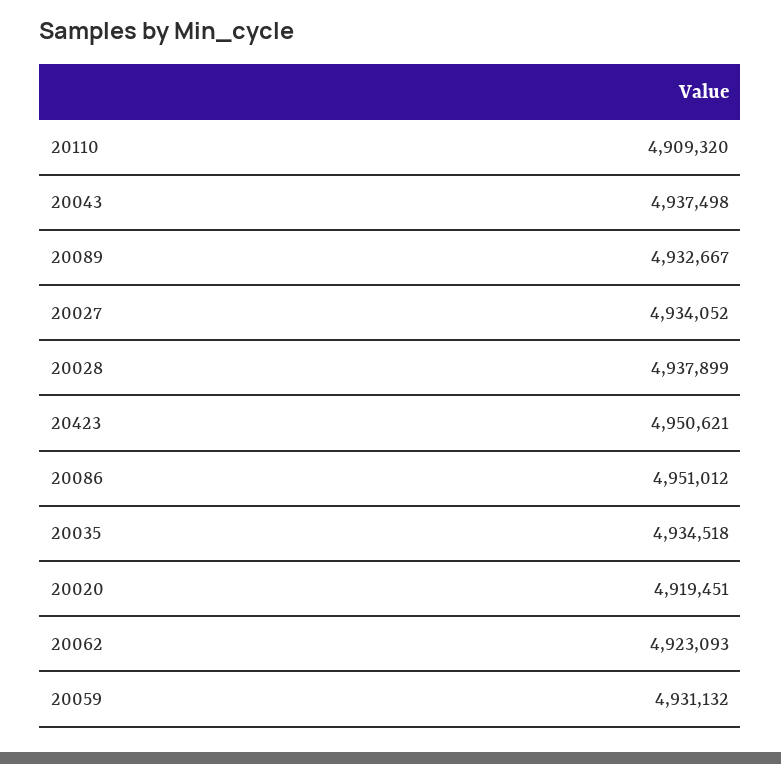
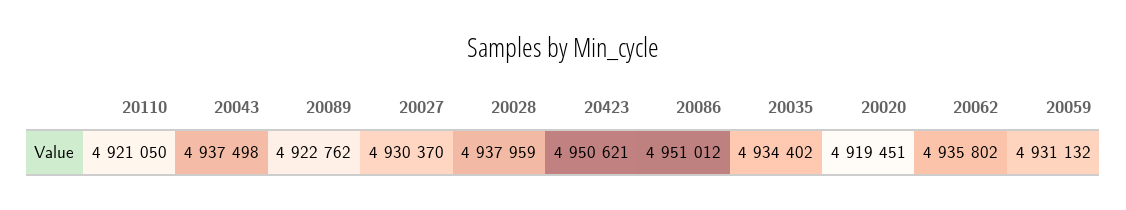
  {
-   "20110": 4909320,
+   "20110": 4921050,
    "20043": 4937498,
-   "20089": 4932667,
+   "20089": 4922762,
-   "20027": 4934052,
+   "20027": 4930370,
-   "20028": 4937899,
+   "20028": 4937959,
    "20423": 4950621,
    "20086": 4951012,
-   "20035": 4934518,
+   "20035": 4934402,
    "20020": 4919451,
-   "20062": 4923093,
+   "20062": 4935802,
    "20059": 4931132
  }

